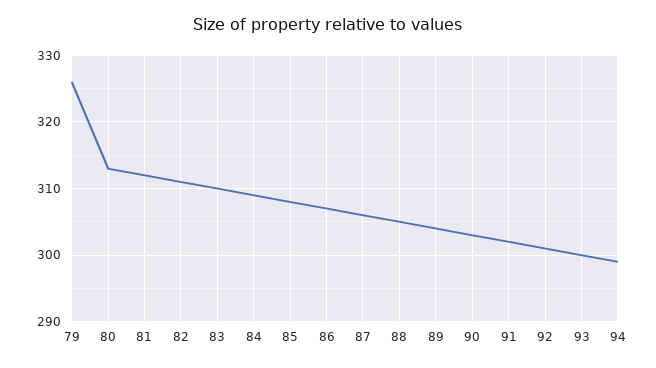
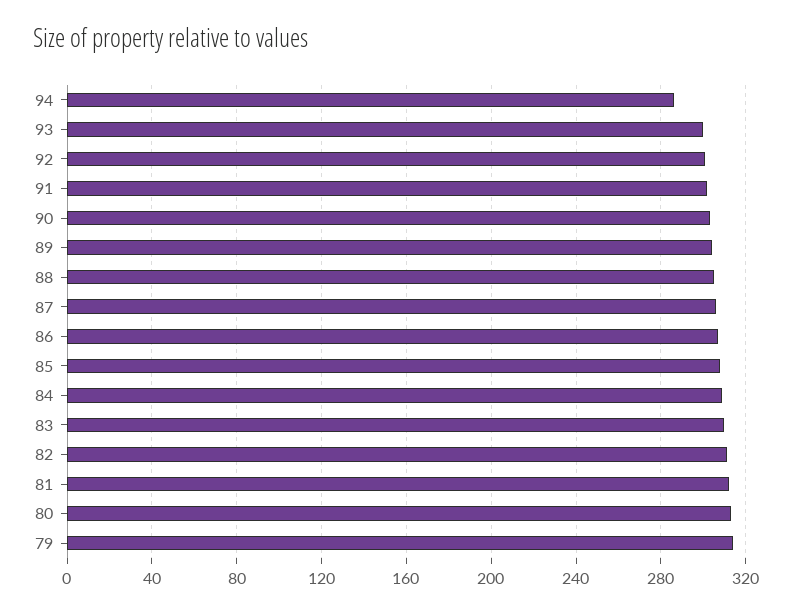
  {
-   "79": 326,
+   "79": 315,
    "80": 313,
    "81": 312,
    "82": 311,
    "83": 310,
    "84": 309,
    "85": 308,
    "86": 307,
    "87": 306,
    "88": 305,
    "89": 304,
    "90": 303,
    "91": 302,
    "92": 301,
    "93": 300,
-   "94": 299
+   "94": 285
  }

